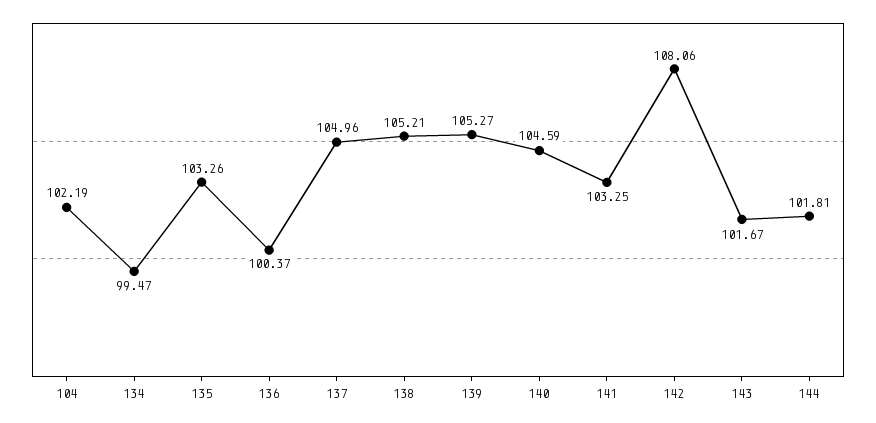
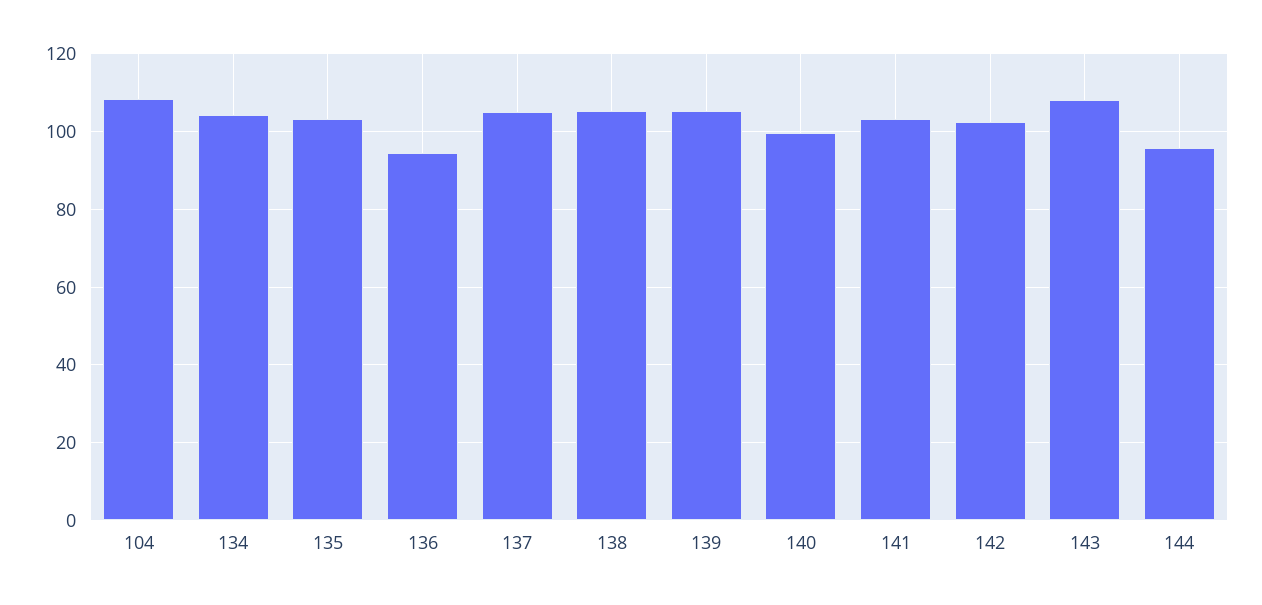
  {
-   "104": 102.19,
+   "104": 108,
-   "134": 99.47,
+   "134": 104,
    "135": 103.26,
-   "136": 100.37,
+   "136": 94,
    "137": 104.96,
    "138": 105.21,
    "139": 105.27,
-   "140": 104.59,
+   "140": 100,
    "141": 103.25,
-   "142": 108.06,
+   "142": 102,
-   "143": 101.67,
+   "143": 108,
-   "144": 101.81
+   "144": 96
  }

